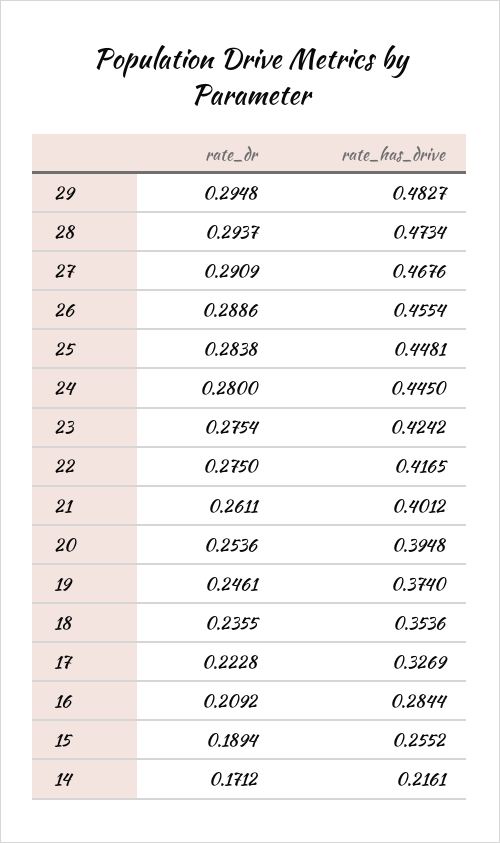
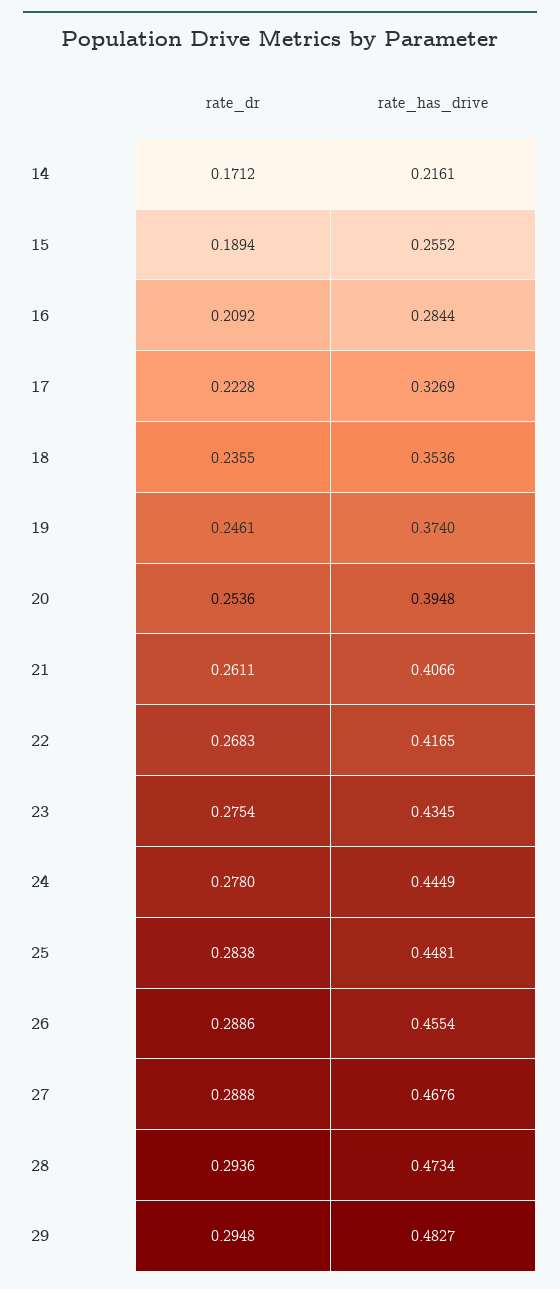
  {
    "rate_dr": {
      "29": 0.2948,
-     "28": 0.2937,
+     "28": 0.2936,
-     "27": 0.2909,
+     "27": 0.2888,
      "26": 0.2886,
      "25": 0.2838,
-     "24": 0.28,
+     "24": 0.278,
      "23": 0.2754,
-     "22": 0.275,
+     "22": 0.2683,
      "21": 0.2611,
      "20": 0.2536,
      "19": 0.2461,
      "18": 0.2355,
      "17": 0.2228,
      "16": 0.2092,
      "15": 0.1894,
      "14": 0.1712
    },
    "rate_has_drive": {
      "29": 0.4827,
      "28": 0.4734,
      "27": 0.4676,
      "26": 0.4554,
      "25": 0.4481,
-     "24": 0.445,
+     "24": 0.4449,
-     "23": 0.4242,
+     "23": 0.4345,
      "22": 0.4165,
-     "21": 0.4012,
+     "21": 0.4066,
      "20": 0.3948,
      "19": 0.374,
      "18": 0.3536,
      "17": 0.3269,
      "16": 0.2844,
      "15": 0.2552,
      "14": 0.2161
    }
  }

